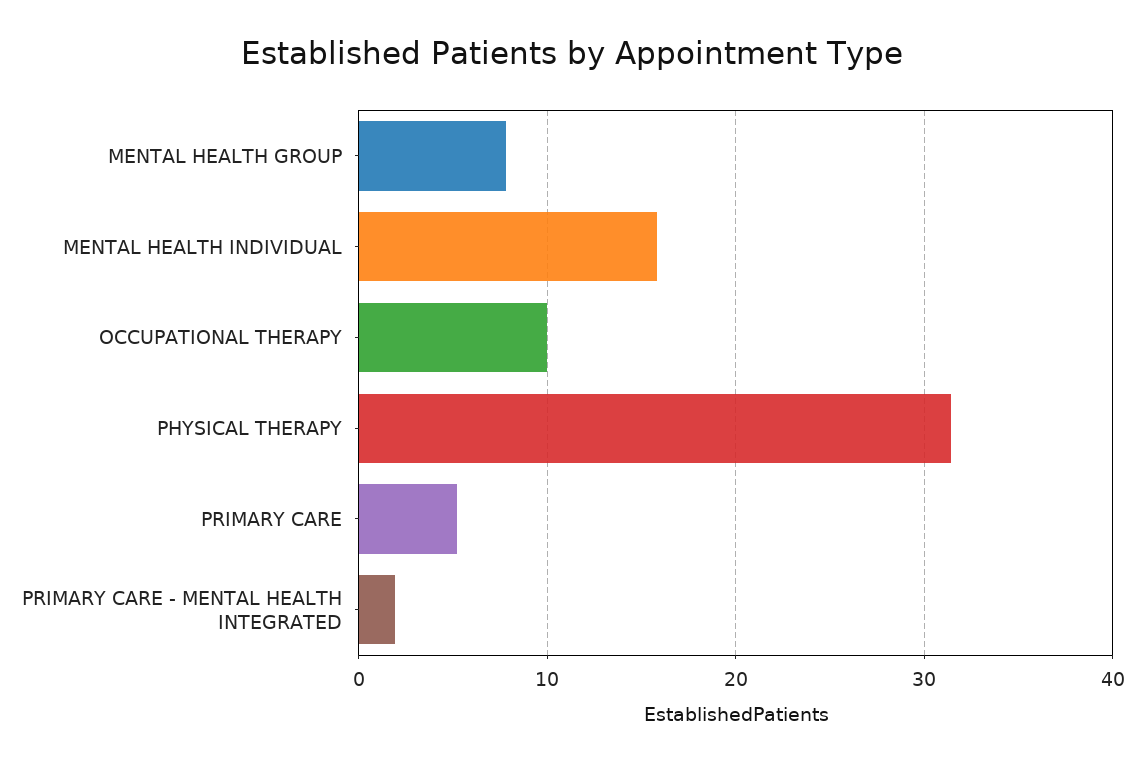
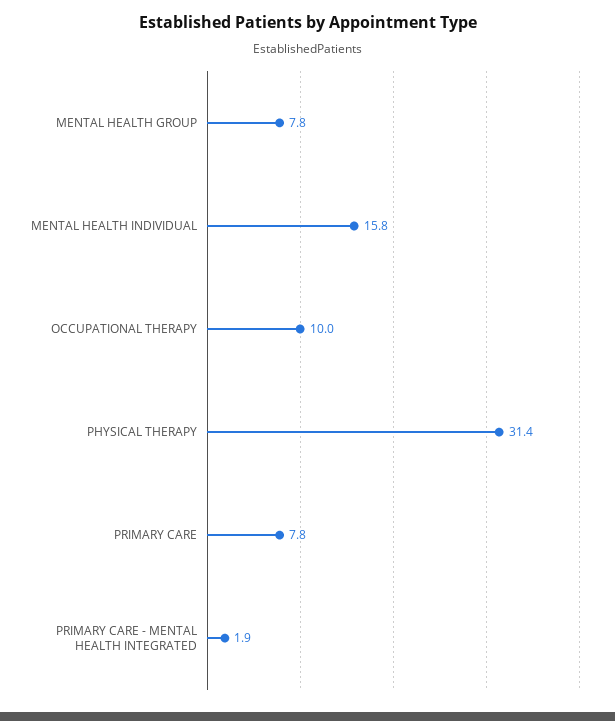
  {
    "MENTAL HEALTH GROUP": 7.8,
    "MENTAL HEALTH INDIVIDUAL": 15.8,
    "OCCUPATIONAL THERAPY": 10,
    "PHYSICAL THERAPY": 31.4,
-   "PRIMARY CARE": 5,
+   "PRIMARY CARE": 7.8,
    "PRIMARY CARE - MENTAL HEALTH INTEGRATED": 1.9
  }

